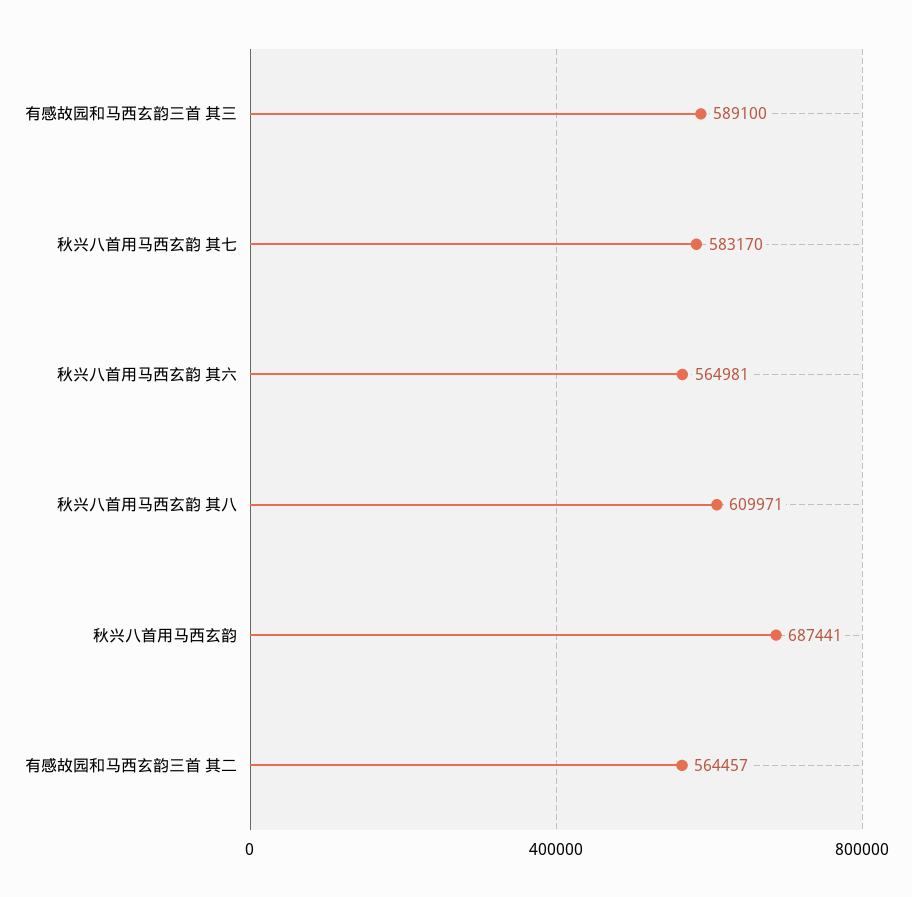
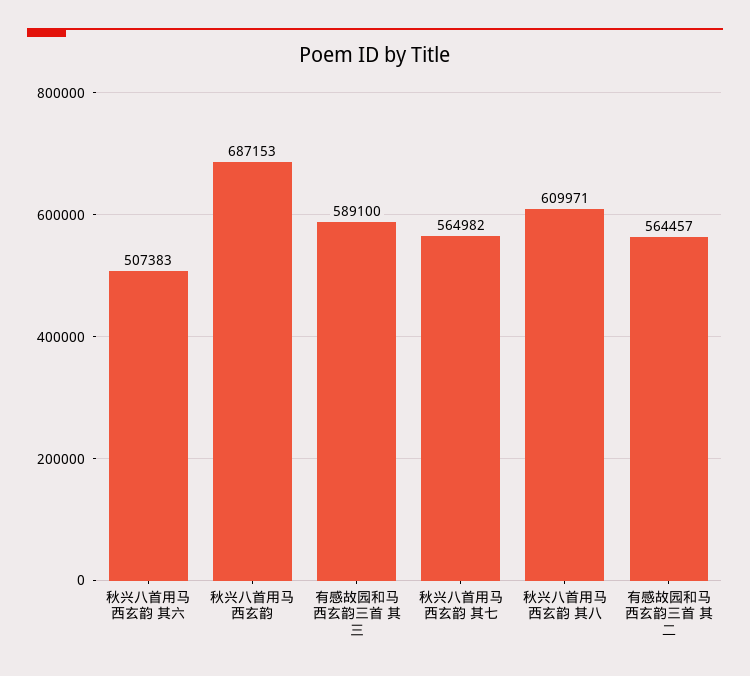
  {
    "有感故园和马西玄韵三首 其三": 589100,
-   "秋兴八首用马西玄韵 其七": 583170,
+   "秋兴八首用马西玄韵 其七": 564982,
-   "秋兴八首用马西玄韵 其六": 564981,
+   "秋兴八首用马西玄韵 其六": 507383,
    "秋兴八首用马西玄韵 其八": 609971,
-   "秋兴八首用马西玄韵": 687441,
+   "秋兴八首用马西玄韵": 687153,
    "有感故园和马西玄韵三首 其二": 564457
  }

